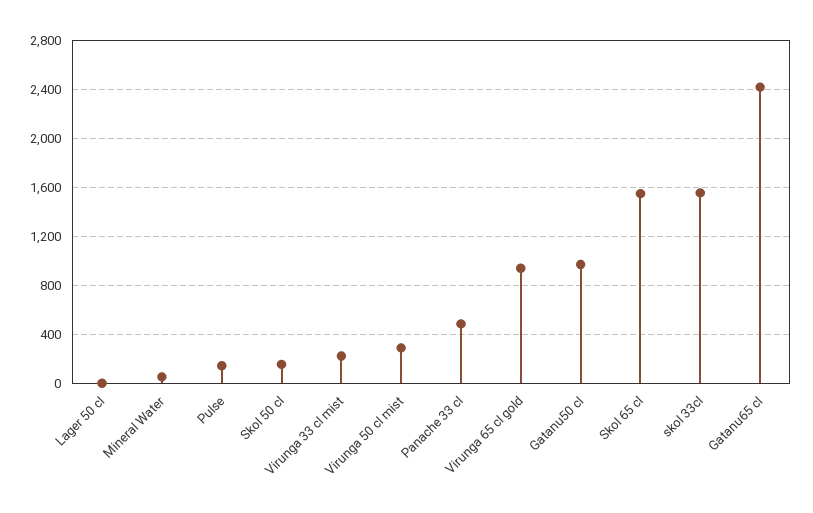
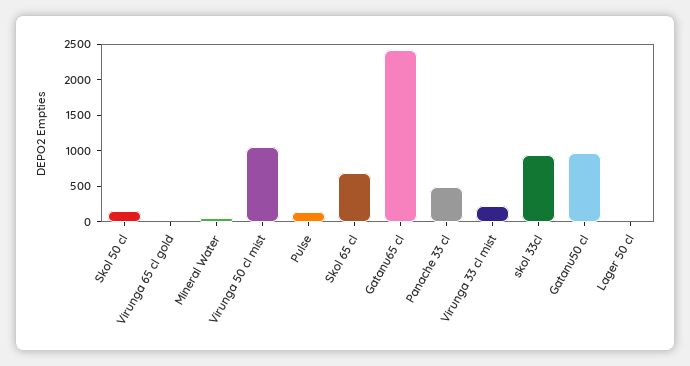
  {
    "Lager 50 cl": 0,
    "Mineral Water": 50,
    "Pulse": 150,
    "Skol 50 cl": 150,
    "Virunga 33 cl mist": 200,
-   "Virunga 50 cl mist": 300,
+   "Virunga 50 cl mist": 1000,
    "Panache 33 cl": 500,
-   "Virunga 65 cl gold": 950,
+   "Virunga 65 cl gold": 0,
    "Gatanu50 cl": 950,
-   "Skol 65 cl": 1550,
+   "Skol 65 cl": 750,
-   "skol 33cl": 1550,
+   "skol 33cl": 1000,
    "Gatanu65 cl": 2400
  }

